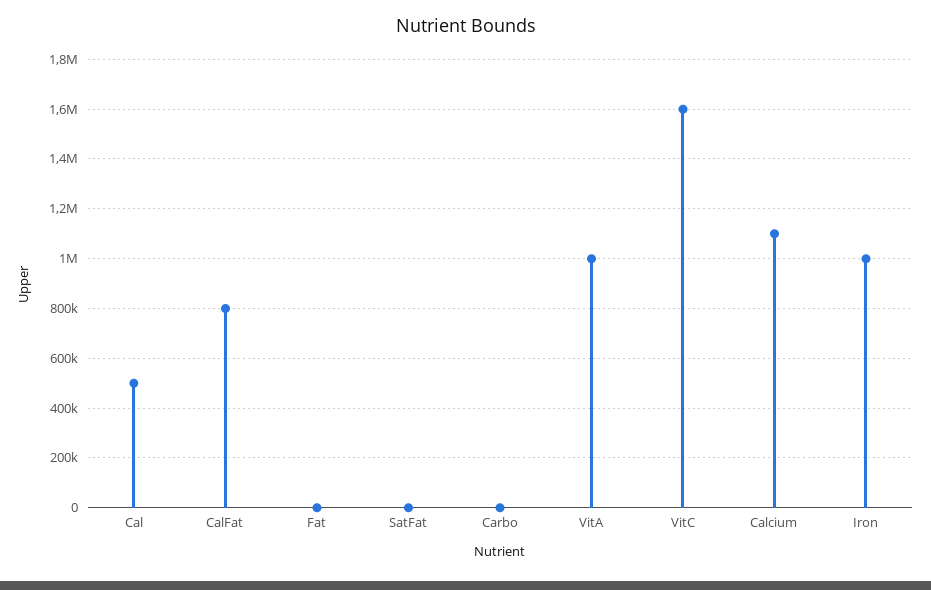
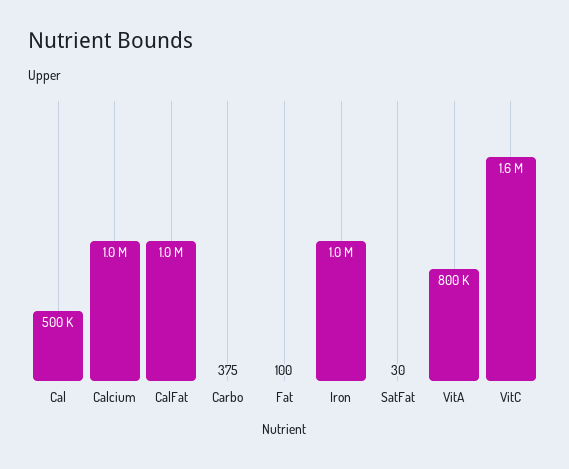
  {
    "Cal": 500000,
-   "CalFat": 800000,
+   "CalFat": 1000000,
    "Fat": 100,
    "SatFat": 30,
    "Carbo": 375,
-   "VitA": 1000000,
+   "VitA": 800000,
    "VitC": 1600000,
-   "Calcium": 1100000,
+   "Calcium": 1000000,
    "Iron": 1000000
  }

